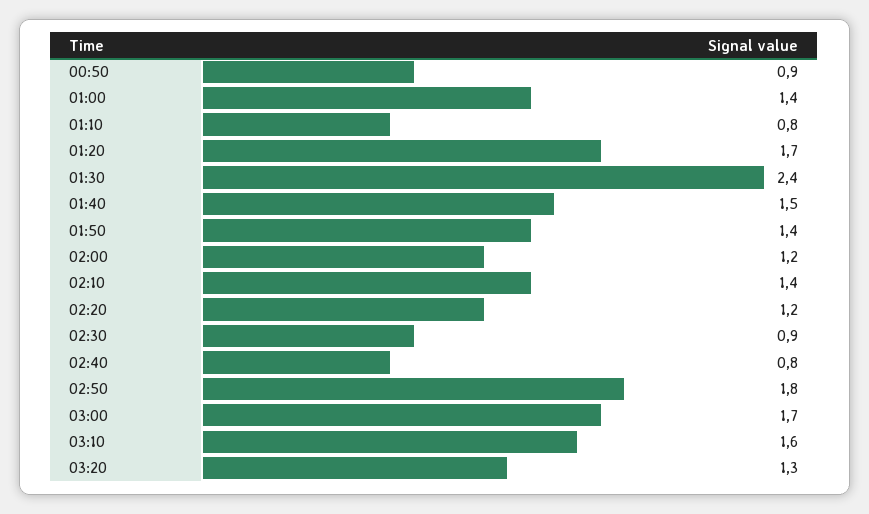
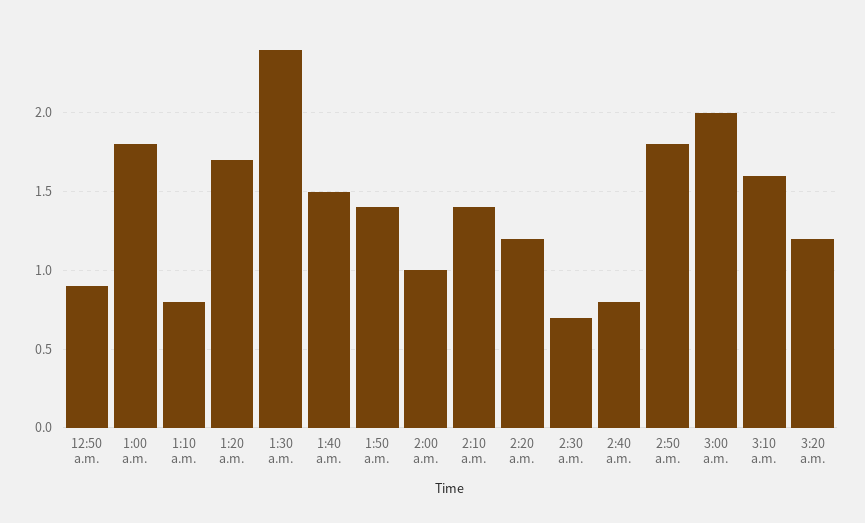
  {
    "00:50": 0.9,
-   "01:00": 1.4,
+   "01:00": 1.8,
    "01:10": 0.8,
    "01:20": 1.7,
    "01:30": 2.4,
    "01:40": 1.5,
    "01:50": 1.4,
-   "02:00": 1.2,
+   "02:00": 1,
    "02:10": 1.4,
    "02:20": 1.2,
-   "02:30": 0.9,
+   "02:30": 0.7,
    "02:40": 0.8,
    "02:50": 1.8,
-   "03:00": 1.7,
+   "03:00": 2,
    "03:10": 1.6,
-   "03:20": 1.3
+   "03:20": 1.2
  }

